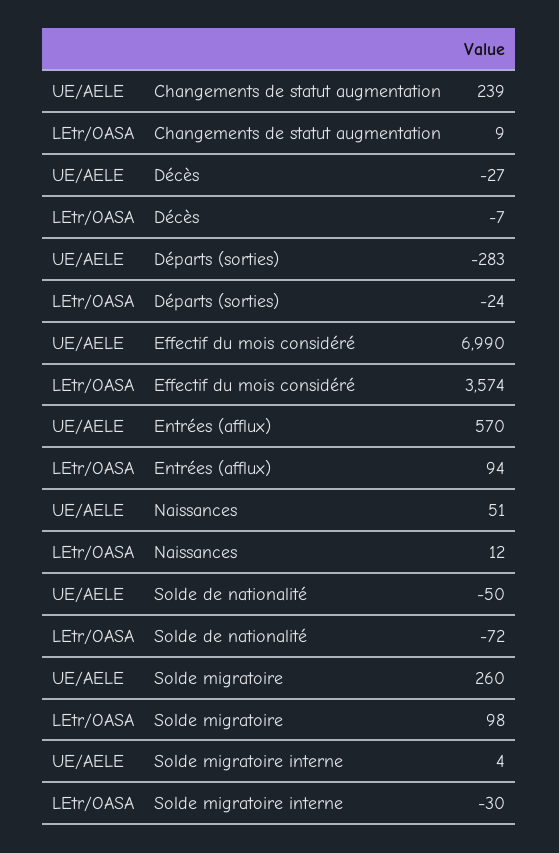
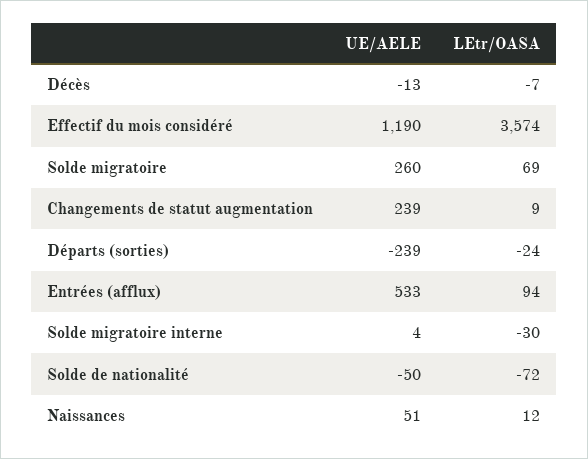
  {
    "UE/AELE": {
      "Changements de statut augmentation": 239,
-     "Décès": -27,
+     "Décès": -13,
-     "Départs (sorties)": -283,
+     "Départs (sorties)": -239,
-     "Effectif du mois considéré": 6990,
+     "Effectif du mois considéré": 1190,
-     "Entrées (afflux)": 570,
+     "Entrées (afflux)": 533,
      "Naissances": 51,
      "Solde de nationalité": -50,
      "Solde migratoire": 260,
      "Solde migratoire interne": 4
    },
    "LEtr/OASA": {
      "Changements de statut augmentation": 9,
      "Décès": -7,
      "Départs (sorties)": -24,
      "Effectif du mois considéré": 3574,
      "Entrées (afflux)": 94,
      "Naissances": 12,
      "Solde de nationalité": -72,
-     "Solde migratoire": 98,
+     "Solde migratoire": 69,
      "Solde migratoire interne": -30
    }
  }

